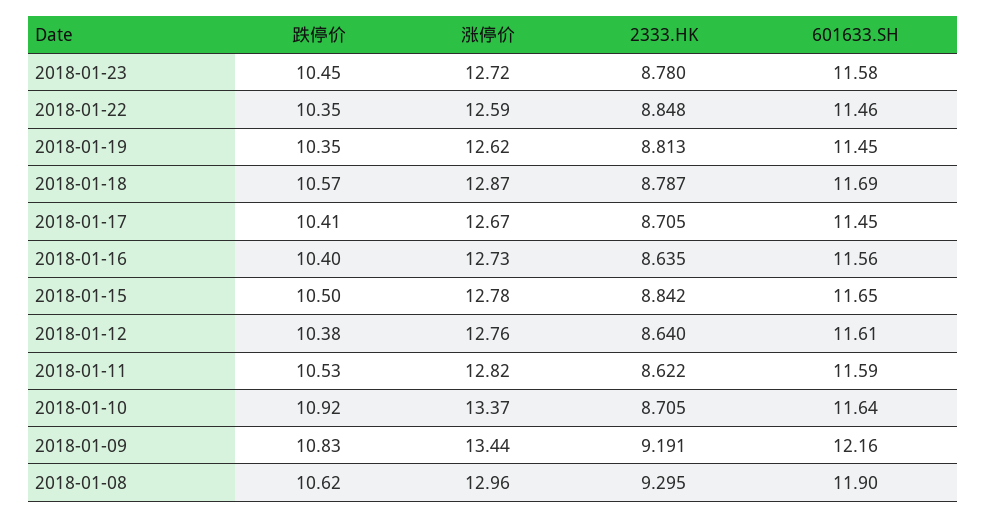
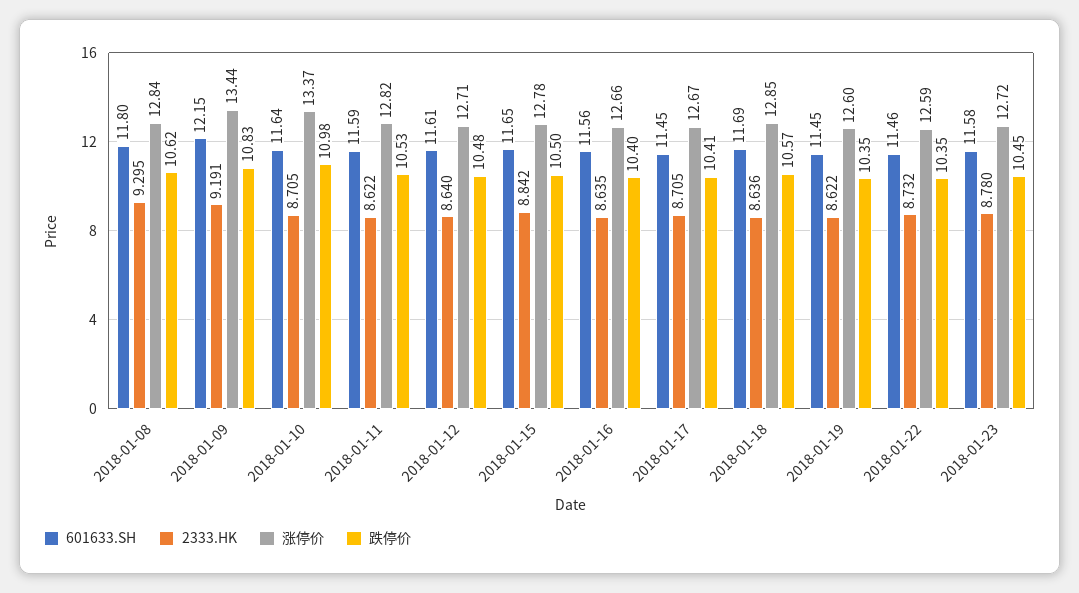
  {
    "跌停价": {
      "2018-01-23": 10.45,
      "2018-01-22": 10.35,
      "2018-01-19": 10.35,
      "2018-01-18": 10.57,
      "2018-01-17": 10.41,
      "2018-01-16": 10.4,
      "2018-01-15": 10.5,
-     "2018-01-12": 10.38,
+     "2018-01-12": 10.48,
      "2018-01-11": 10.53,
-     "2018-01-10": 10.92,
+     "2018-01-10": 10.98,
      "2018-01-09": 10.83,
      "2018-01-08": 10.62
    },
    "涨停价": {
      "2018-01-23": 12.72,
      "2018-01-22": 12.59,
-     "2018-01-19": 12.62,
+     "2018-01-19": 12.6,
-     "2018-01-18": 12.87,
+     "2018-01-18": 12.85,
      "2018-01-17": 12.67,
-     "2018-01-16": 12.73,
+     "2018-01-16": 12.66,
      "2018-01-15": 12.78,
-     "2018-01-12": 12.76,
+     "2018-01-12": 12.71,
      "2018-01-11": 12.82,
      "2018-01-10": 13.37,
      "2018-01-09": 13.44,
-     "2018-01-08": 12.96
+     "2018-01-08": 12.84
    },
    "2333.HK": {
      "2018-01-23": 8.78,
-     "2018-01-22": 8.848,
+     "2018-01-22": 8.732,
-     "2018-01-19": 8.813,
+     "2018-01-19": 8.622,
-     "2018-01-18": 8.787,
+     "2018-01-18": 8.636,
      "2018-01-17": 8.705,
      "2018-01-16": 8.635,
      "2018-01-15": 8.842,
      "2018-01-12": 8.64,
      "2018-01-11": 8.622,
      "2018-01-10": 8.705,
      "2018-01-09": 9.191,
      "2018-01-08": 9.295
    },
    "601633.SH": {
      "2018-01-23": 11.58,
      "2018-01-22": 11.46,
      "2018-01-19": 11.45,
      "2018-01-18": 11.69,
      "2018-01-17": 11.45,
      "2018-01-16": 11.56,
      "2018-01-15": 11.65,
      "2018-01-12": 11.61,
      "2018-01-11": 11.59,
      "2018-01-10": 11.64,
-     "2018-01-09": 12.16,
+     "2018-01-09": 12.15,
-     "2018-01-08": 11.9
+     "2018-01-08": 11.8
    }
  }

